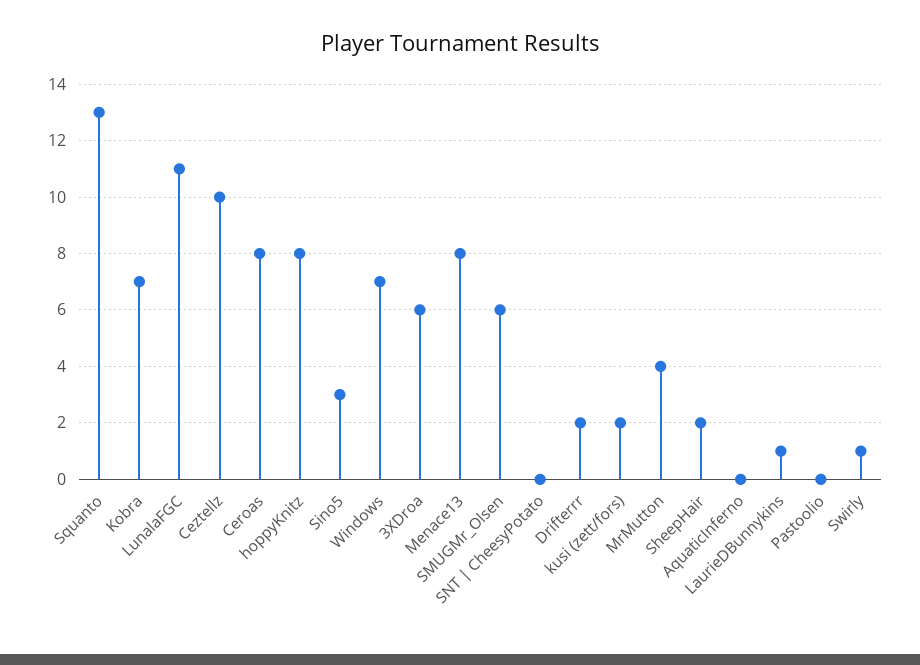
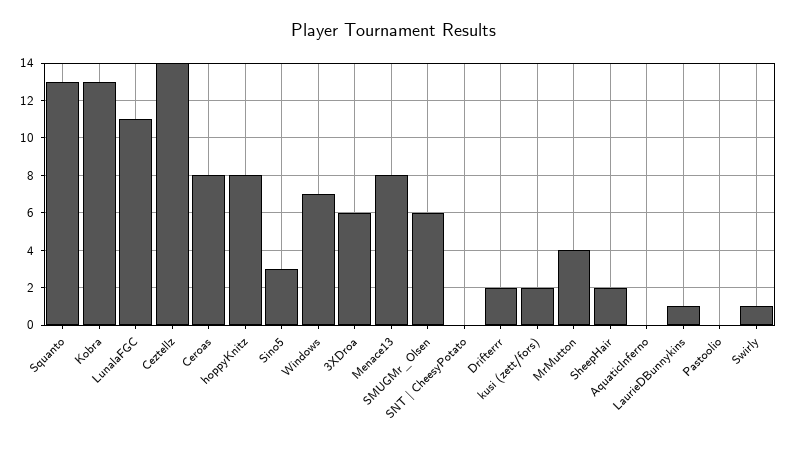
  {
    "Squanto": 13,
-   "Kobra": 7,
+   "Kobra": 13,
    "LunalaFGC": 11,
-   "Ceztellz": 10,
+   "Ceztellz": 14,
    "Ceroas": 8,
    "hoppyKnitz": 8,
    "Sino5": 3,
    "Windows": 7,
    "3XDroa": 6,
    "Menace13": 8,
    "SMUGMr_Olsen": 6,
    "SNT | CheesyPotato": 0,
    "Drifterrr": 2,
    "kusi (zett/fors)": 2,
    "MrMutton": 4,
    "SheepHair": 2,
    "AquaticInferno": 0,
    "LaurieDBunnykins": 1,
    "Pastoolio": 0,
    "Swirly": 1
  }

